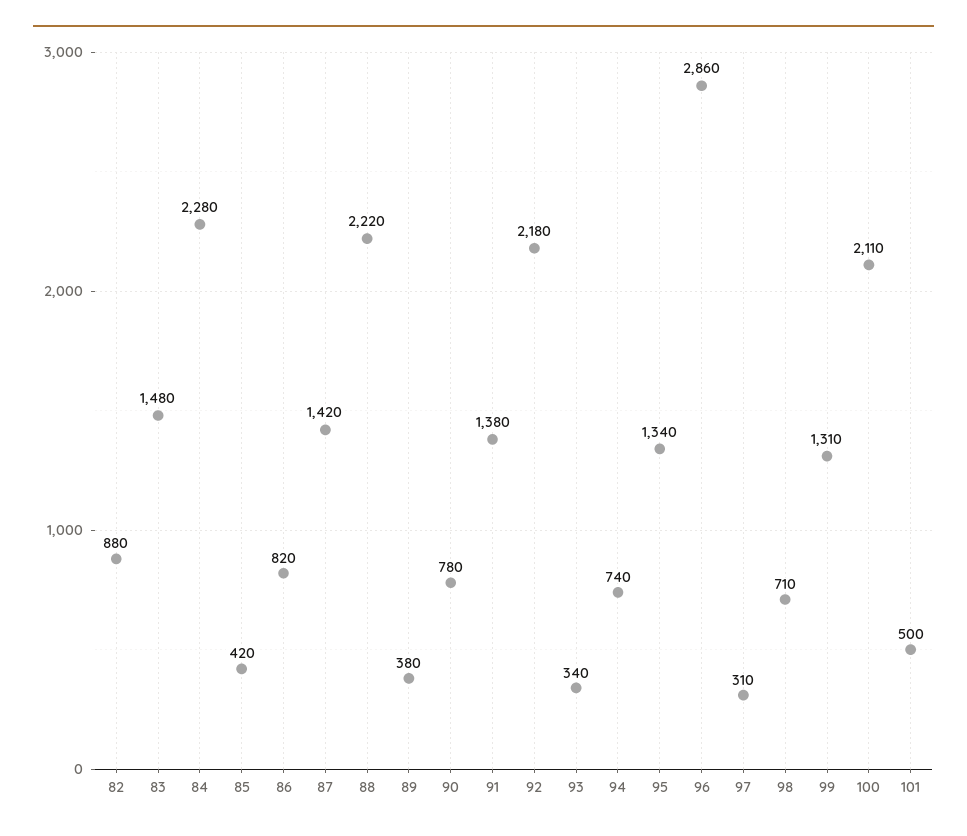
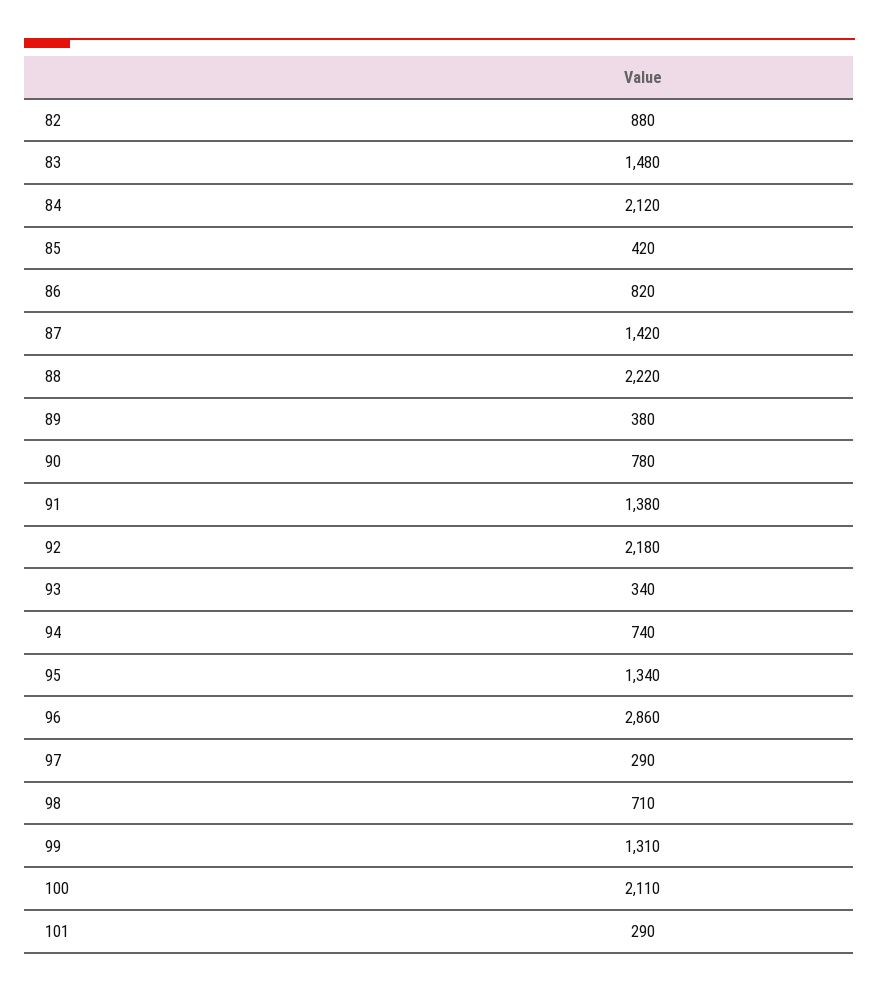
  {
    "82": 880,
    "83": 1480,
-   "84": 2280,
+   "84": 2120,
    "85": 420,
    "86": 820,
    "87": 1420,
    "88": 2220,
    "89": 380,
    "90": 780,
    "91": 1380,
    "92": 2180,
    "93": 340,
    "94": 740,
    "95": 1340,
    "96": 2860,
-   "97": 310,
+   "97": 290,
    "98": 710,
    "99": 1310,
    "100": 2110,
-   "101": 500
+   "101": 290
  }

